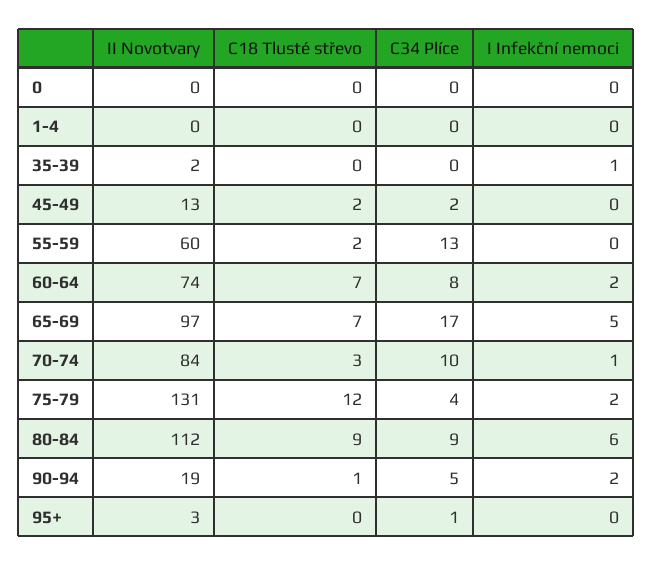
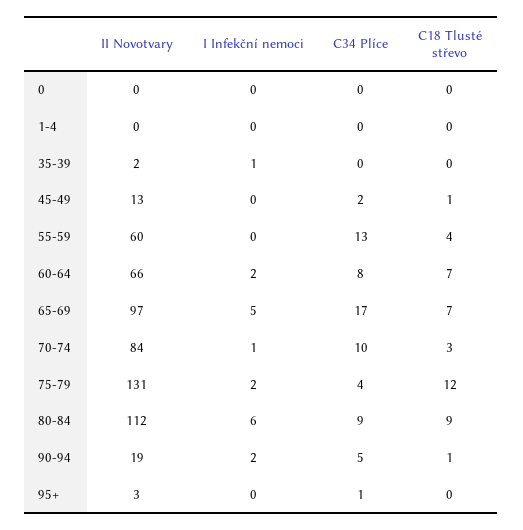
  {
    "II Novotvary": {
      "0": 0,
      "1-4": 0,
      "35-39": 2,
      "45-49": 13,
      "55-59": 60,
-     "60-64": 74,
+     "60-64": 66,
      "65-69": 97,
      "70-74": 84,
      "75-79": 131,
      "80-84": 112,
      "90-94": 19,
      "95+": 3
    },
    "C18 Tlusté střevo": {
      "0": 0,
      "1-4": 0,
      "35-39": 0,
-     "45-49": 2,
+     "45-49": 1,
-     "55-59": 2,
+     "55-59": 4,
      "60-64": 7,
      "65-69": 7,
      "70-74": 3,
      "75-79": 12,
      "80-84": 9,
      "90-94": 1,
      "95+": 0
    },
    "C34 Plíce": {
      "0": 0,
      "1-4": 0,
      "35-39": 0,
      "45-49": 2,
      "55-59": 13,
      "60-64": 8,
      "65-69": 17,
      "70-74": 10,
      "75-79": 4,
      "80-84": 9,
      "90-94": 5,
      "95+": 1
    },
    "I Infekční nemoci": {
      "0": 0,
      "1-4": 0,
      "35-39": 1,
      "45-49": 0,
      "55-59": 0,
      "60-64": 2,
      "65-69": 5,
      "70-74": 1,
      "75-79": 2,
      "80-84": 6,
      "90-94": 2,
      "95+": 0
    }
  }

